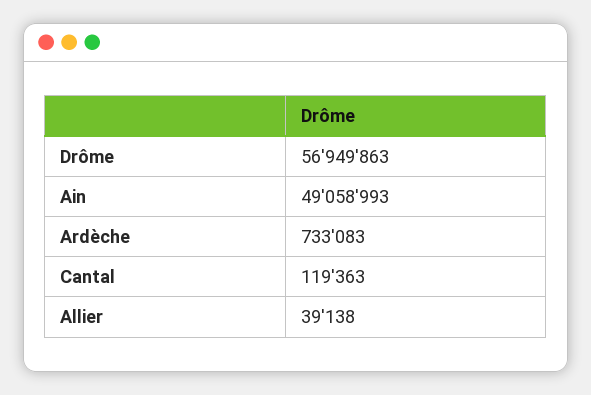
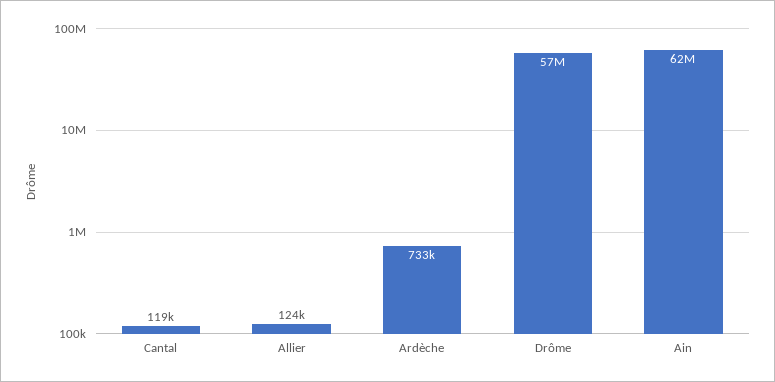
  {
    "Drôme": 56949863,
-   "Ain": 49058993,
+   "Ain": 62000000,
    "Ardèche": 733083,
    "Cantal": 119363,
-   "Allier": 39138
+   "Allier": 124000
  }

